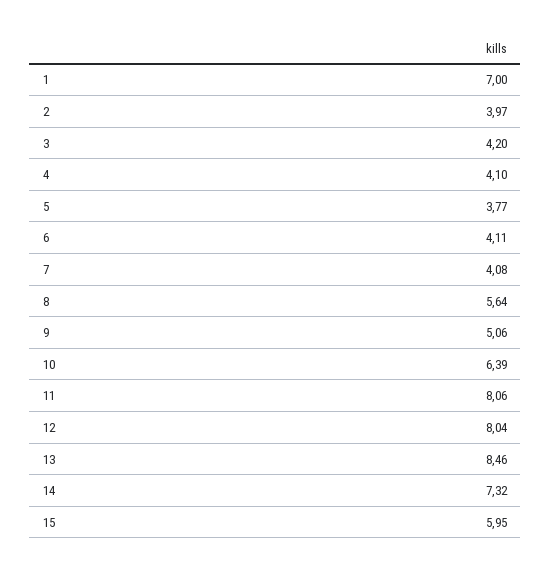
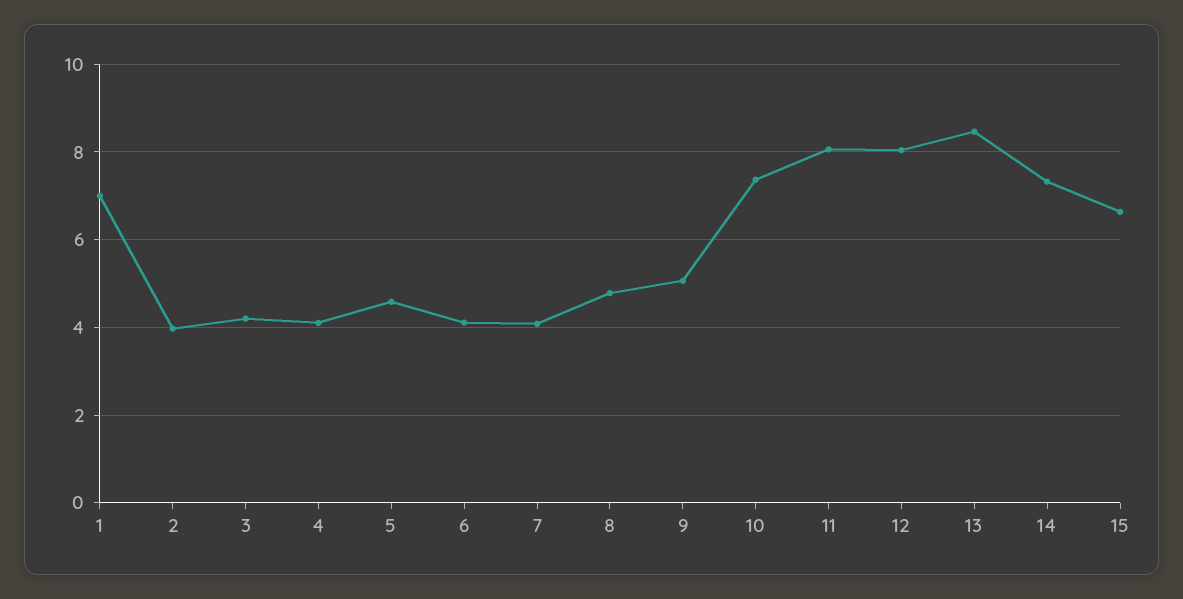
  {
    "1": 7,
    "2": 3.97,
    "3": 4.2,
    "4": 4.1,
-   "5": 3.77,
+   "5": 4.6,
    "6": 4.11,
    "7": 4.08,
-   "8": 5.64,
+   "8": 4.8,
    "9": 5.06,
-   "10": 6.39,
+   "10": 7.4,
    "11": 8.06,
    "12": 8.04,
    "13": 8.46,
    "14": 7.32,
-   "15": 5.95
+   "15": 6.6
  }

